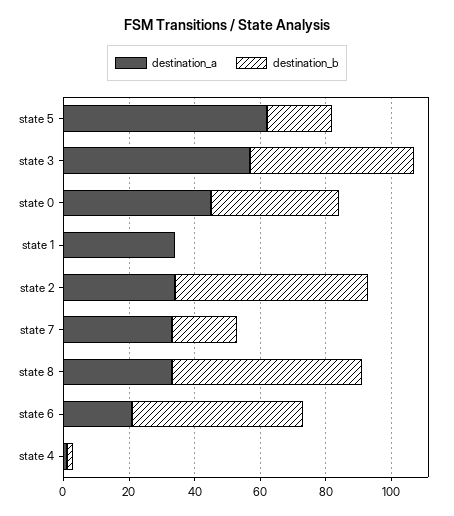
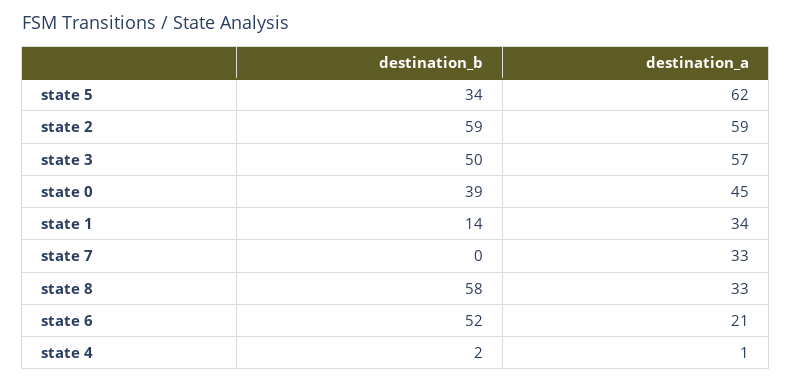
  {
    "destination_a": {
      "state 5": 62,
      "state 3": 57,
      "state 0": 45,
      "state 1": 34,
-     "state 2": 35,
+     "state 2": 59,
      "state 7": 33,
      "state 8": 33,
      "state 6": 21,
      "state 4": 1
    },
    "destination_b": {
-     "state 5": 20,
+     "state 5": 34,
      "state 3": 50,
      "state 0": 39,
-     "state 1": 0,
+     "state 1": 14,
      "state 2": 59,
-     "state 7": 20,
+     "state 7": 0,
      "state 8": 58,
      "state 6": 52,
      "state 4": 2
    }
  }

